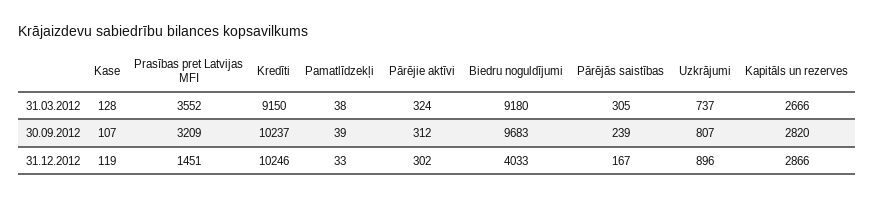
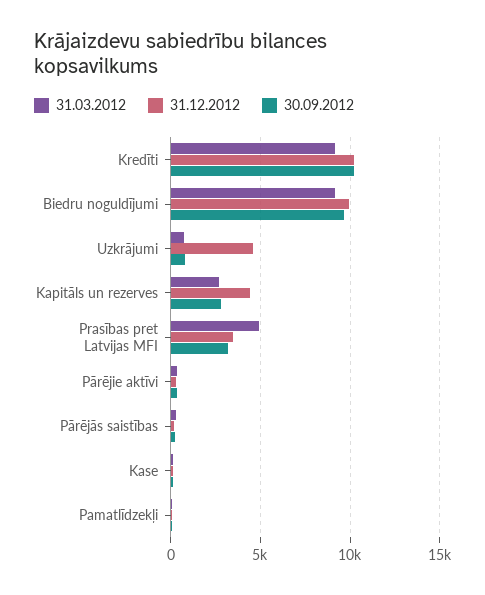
  {
    "31.03.2012": {
      "Kase": 128,
-     "Prasības pret Latvijas MFI": 3552,
+     "Prasības pret Latvijas MFI": 5000,
      "Kredīti": 9150,
      "Pamatlīdzekļi": 38,
      "Pārējie aktīvi": 324,
      "Biedru noguldījumi": 9180,
      "Pārējās saistības": 305,
      "Uzkrājumi": 737,
      "Kapitāls un rezerves": 2666
    },
    "30.09.2012": {
      "Kase": 107,
      "Prasības pret Latvijas MFI": 3209,
      "Kredīti": 10237,
      "Pamatlīdzekļi": 39,
      "Pārējie aktīvi": 312,
      "Biedru noguldījumi": 9683,
      "Pārējās saistības": 239,
      "Uzkrājumi": 807,
      "Kapitāls un rezerves": 2820
    },
    "31.12.2012": {
      "Kase": 119,
-     "Prasības pret Latvijas MFI": 1451,
+     "Prasības pret Latvijas MFI": 3500,
      "Kredīti": 10246,
      "Pamatlīdzekļi": 33,
      "Pārējie aktīvi": 302,
-     "Biedru noguldījumi": 4033,
+     "Biedru noguldījumi": 10000,
      "Pārējās saistības": 167,
-     "Uzkrājumi": 896,
+     "Uzkrājumi": 4500,
-     "Kapitāls un rezerves": 2866
+     "Kapitāls un rezerves": 4500
    }
  }

